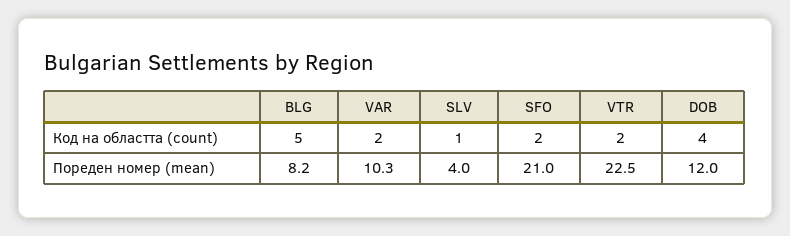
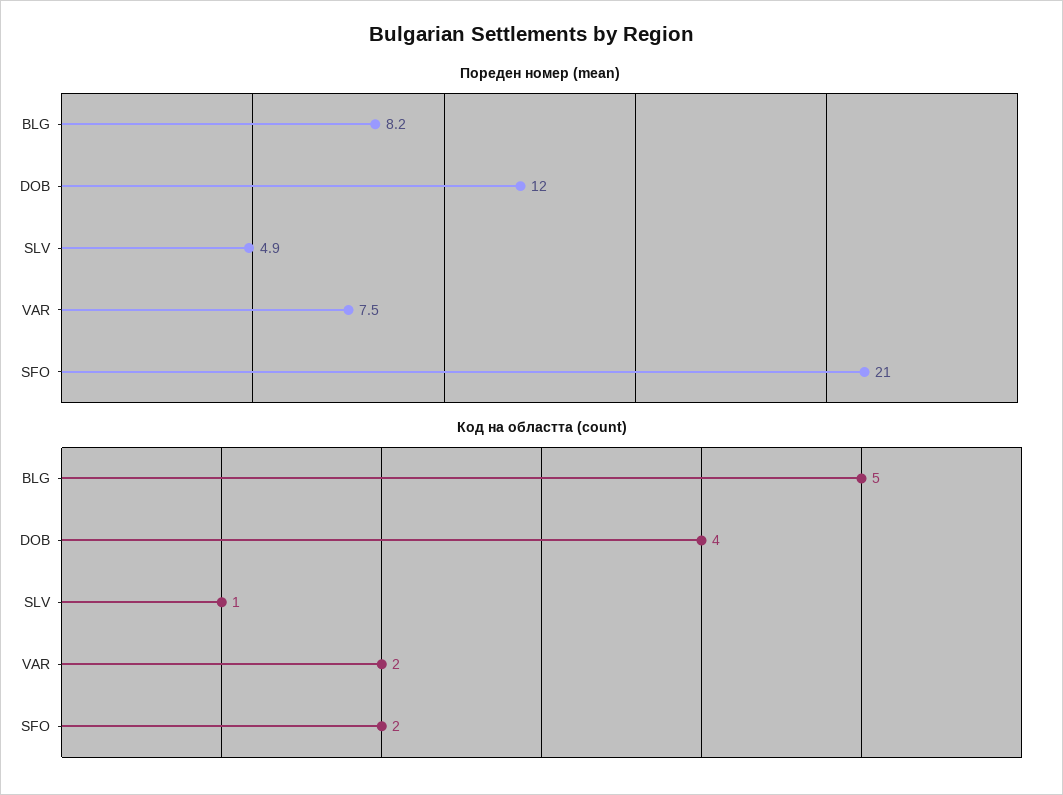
  {
    "Код на областта (count)": {
      "BLG": 5,
      "VAR": 2,
      "SLV": 1,
      "SFO": 2,
-     "VTR": 2,
      "DOB": 4
    },
    "Пореден номер (mean)": {
      "BLG": 8.2,
-     "VAR": 10.3,
+     "VAR": 7.5,
-     "SLV": 4,
+     "SLV": 4.9,
      "SFO": 21,
-     "VTR": 22.5,
      "DOB": 12
    }
  }

